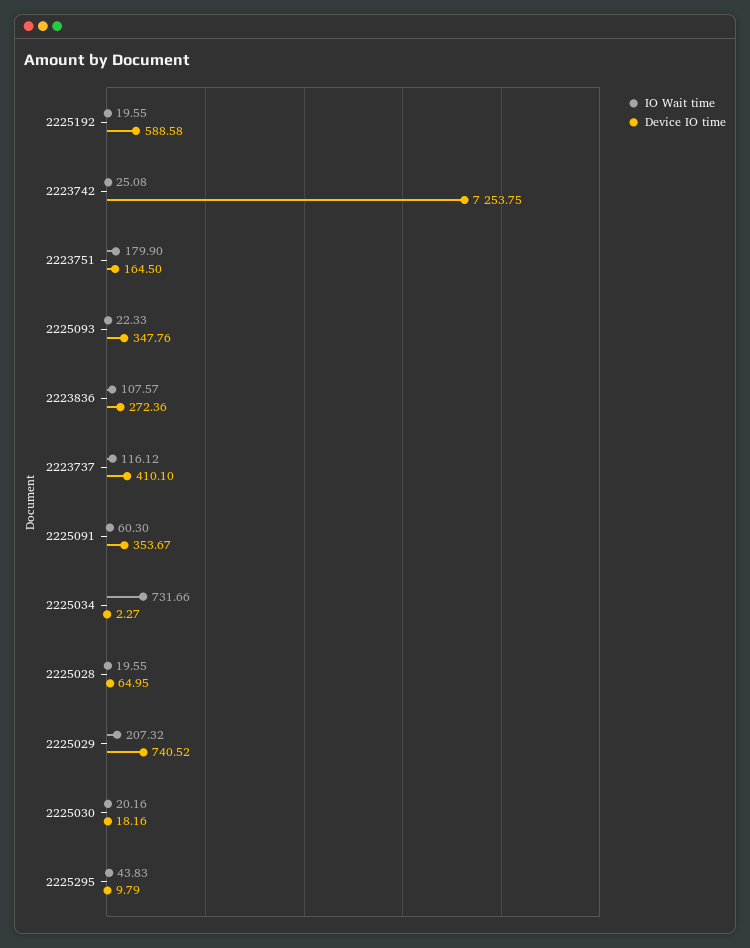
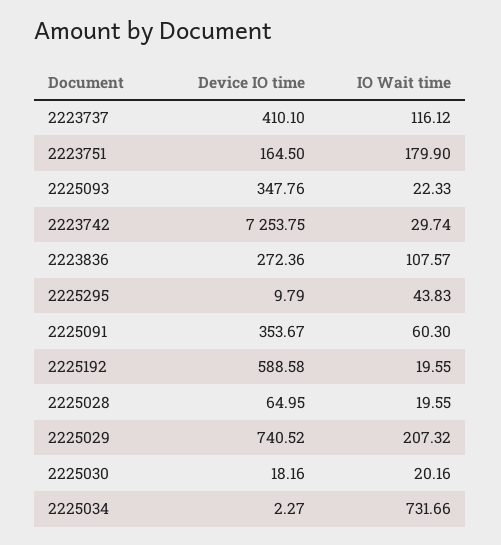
  {
    "IO Wait time": {
      "2225192": 19.55,
-     "2223742": 25.08,
+     "2223742": 29.74,
      "2223751": 179.9,
      "2225093": 22.33,
      "2223836": 107.57,
      "2223737": 116.12,
      "2225091": 60.3,
      "2225034": 731.66,
      "2225028": 19.55,
      "2225029": 207.32,
      "2225030": 20.16,
      "2225295": 43.83
    },
    "Device IO time": {
      "2225192": 588.58,
      "2223742": 7253.75,
      "2223751": 164.5,
      "2225093": 347.76,
      "2223836": 272.36,
      "2223737": 410.1,
      "2225091": 353.67,
      "2225034": 2.27,
      "2225028": 64.95,
      "2225029": 740.52,
      "2225030": 18.16,
      "2225295": 9.79
    }
  }

